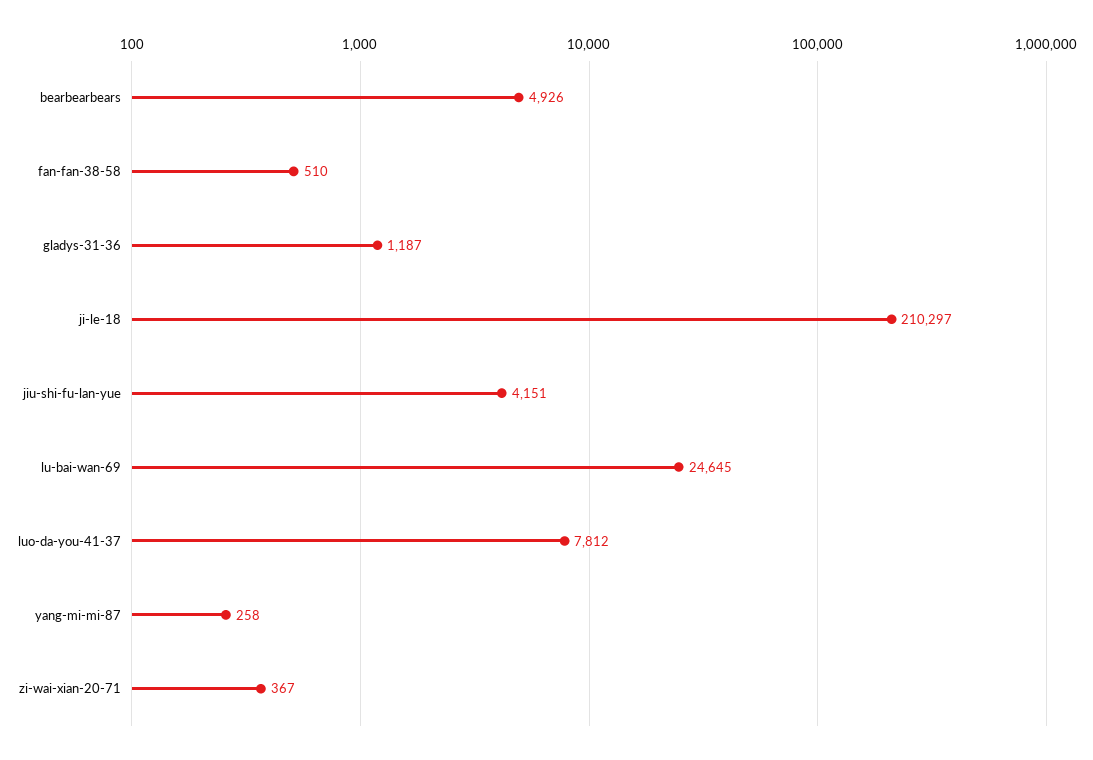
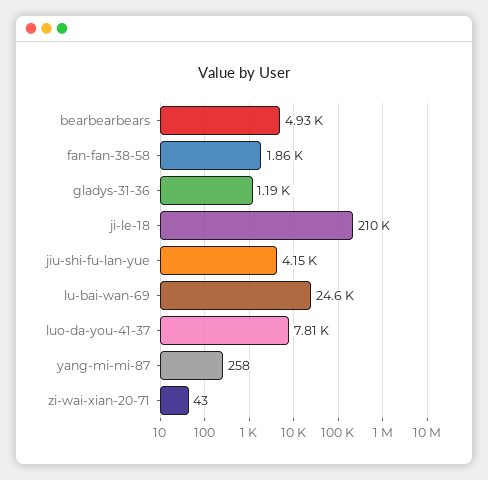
  {
    "bearbearbears": 4926,
-   "fan-fan-38-58": 510,
+   "fan-fan-38-58": 1860,
    "gladys-31-36": 1187,
    "ji-le-18": 210297,
    "jiu-shi-fu-lan-yue": 4151,
    "lu-bai-wan-69": 24645,
    "luo-da-you-41-37": 7812,
    "yang-mi-mi-87": 258,
-   "zi-wai-xian-20-71": 367
+   "zi-wai-xian-20-71": 43
  }

